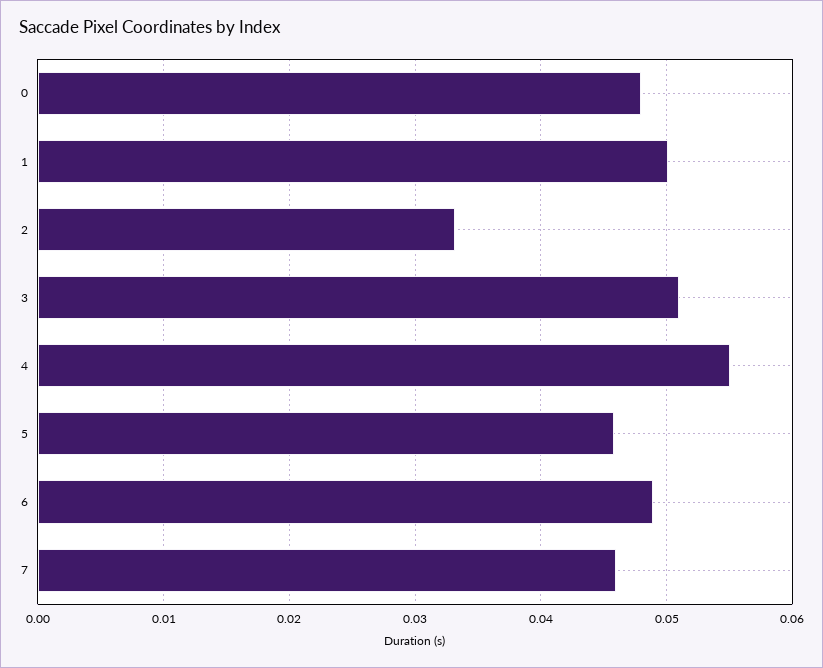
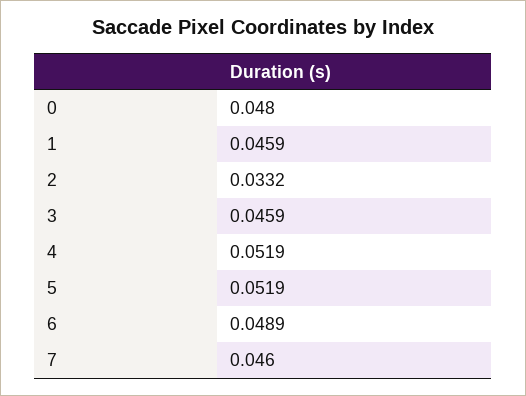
  {
    "0": 0.048,
-   "1": 0.05,
+   "1": 0.0459,
    "2": 0.0332,
-   "3": 0.051,
+   "3": 0.0459,
-   "4": 0.055,
+   "4": 0.0519,
-   "5": 0.046,
+   "5": 0.0519,
    "6": 0.0489,
    "7": 0.046
  }

